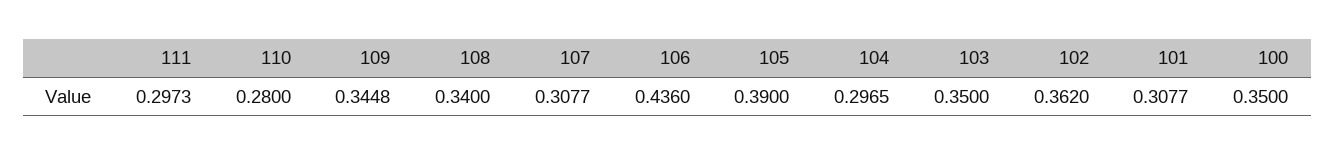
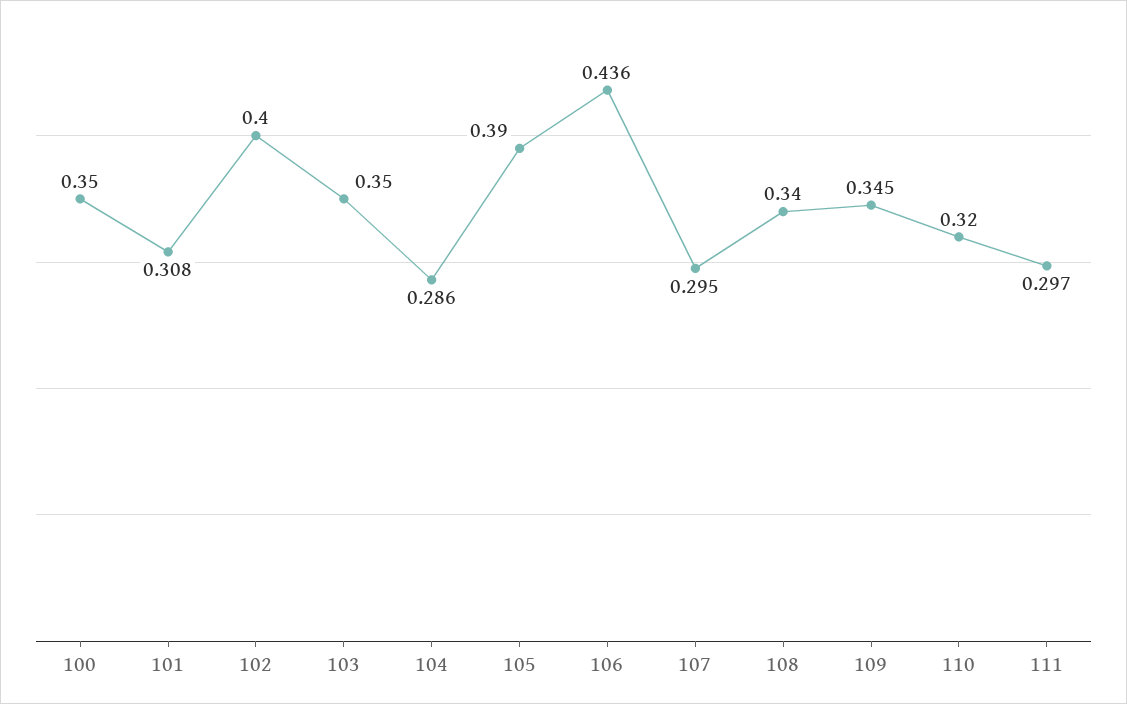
  {
    "111": 0.2973,
-   "110": 0.28,
+   "110": 0.32,
    "109": 0.3448,
    "108": 0.34,
-   "107": 0.3077,
+   "107": 0.295,
    "106": 0.436,
    "105": 0.39,
-   "104": 0.2965,
+   "104": 0.286,
    "103": 0.35,
-   "102": 0.362,
+   "102": 0.4,
    "101": 0.3077,
    "100": 0.35
  }

